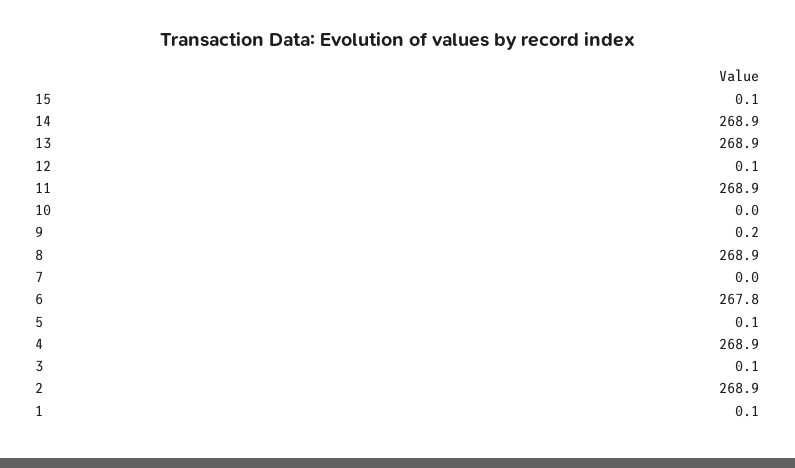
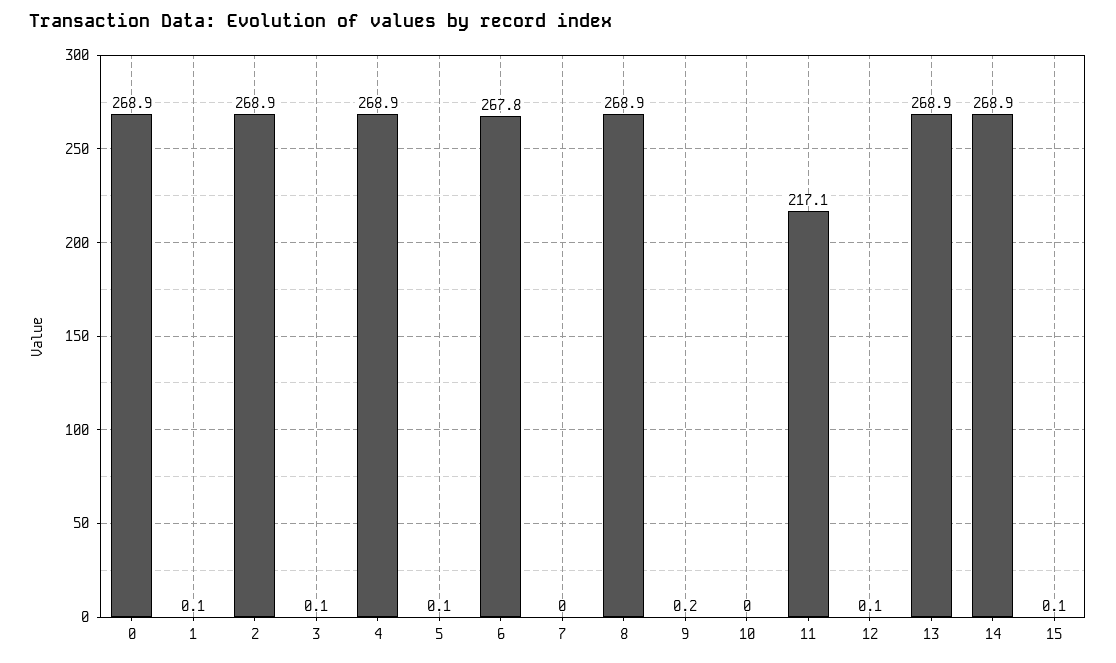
  {
    "15": 0.1,
    "14": 268.9,
    "13": 268.9,
    "12": 0.1,
-   "11": 268.9,
+   "11": 217.1,
    "10": 0,
    "9": 0.2,
    "8": 268.9,
    "7": 0,
    "6": 267.8,
    "5": 0.1,
    "4": 268.9,
    "3": 0.1,
    "2": 268.9,
-   "1": 0.1
+   "1": 0.1,
+   "0": 268.9
  }

